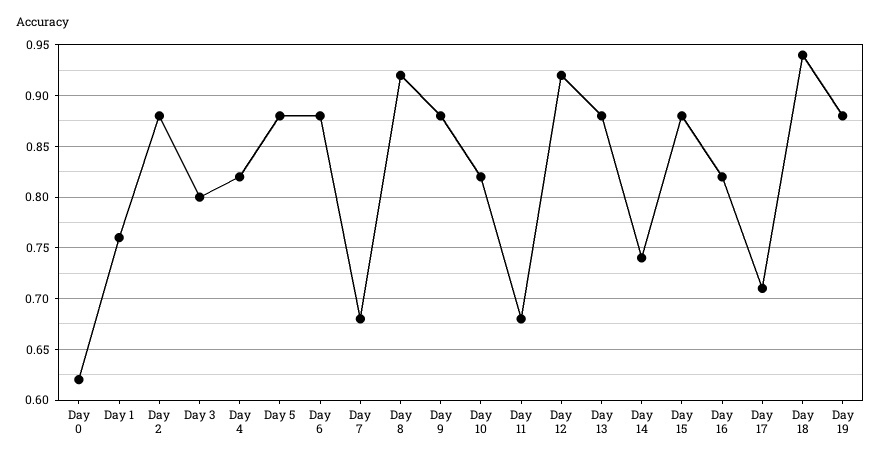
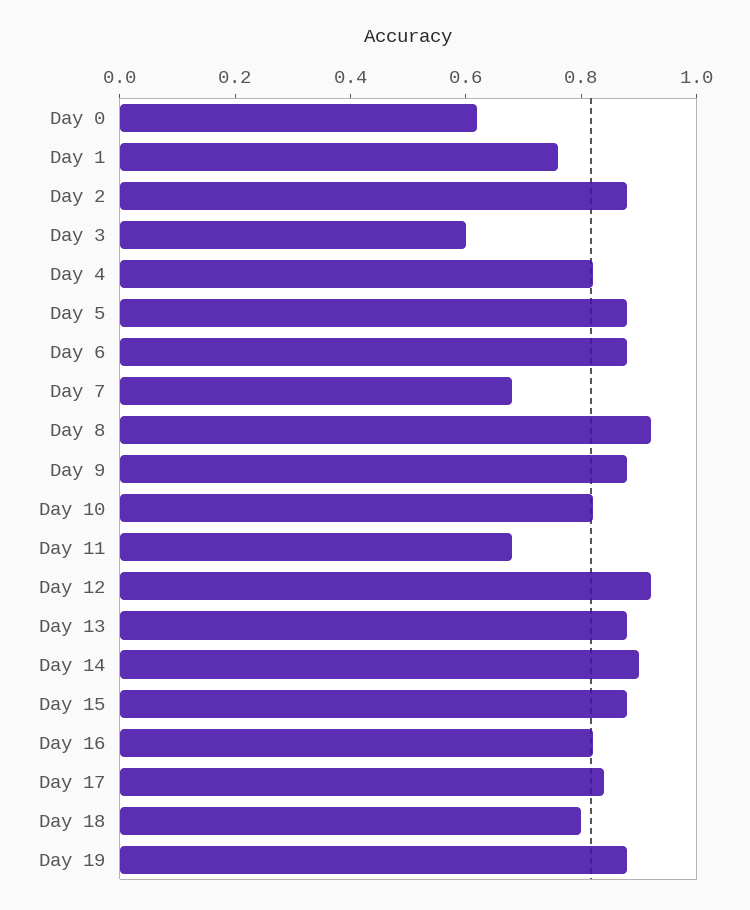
  {
    "Day 0": 0.62,
    "Day 1": 0.76,
    "Day 2": 0.88,
-   "Day 3": 0.8,
+   "Day 3": 0.6,
    "Day 4": 0.82,
    "Day 5": 0.88,
    "Day 6": 0.88,
    "Day 7": 0.68,
    "Day 8": 0.92,
    "Day 9": 0.88,
    "Day 10": 0.82,
    "Day 11": 0.68,
    "Day 12": 0.92,
    "Day 13": 0.88,
-   "Day 14": 0.74,
+   "Day 14": 0.9,
    "Day 15": 0.88,
    "Day 16": 0.82,
-   "Day 17": 0.71,
+   "Day 17": 0.85,
-   "Day 18": 0.94,
+   "Day 18": 0.8,
    "Day 19": 0.88
  }

